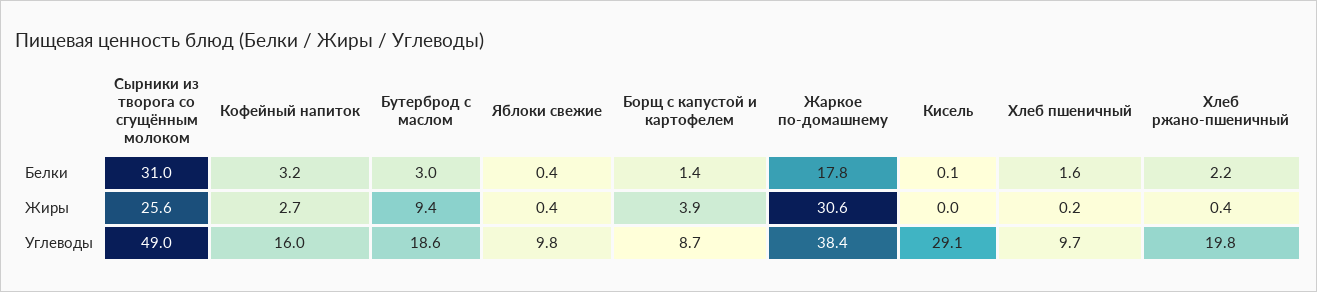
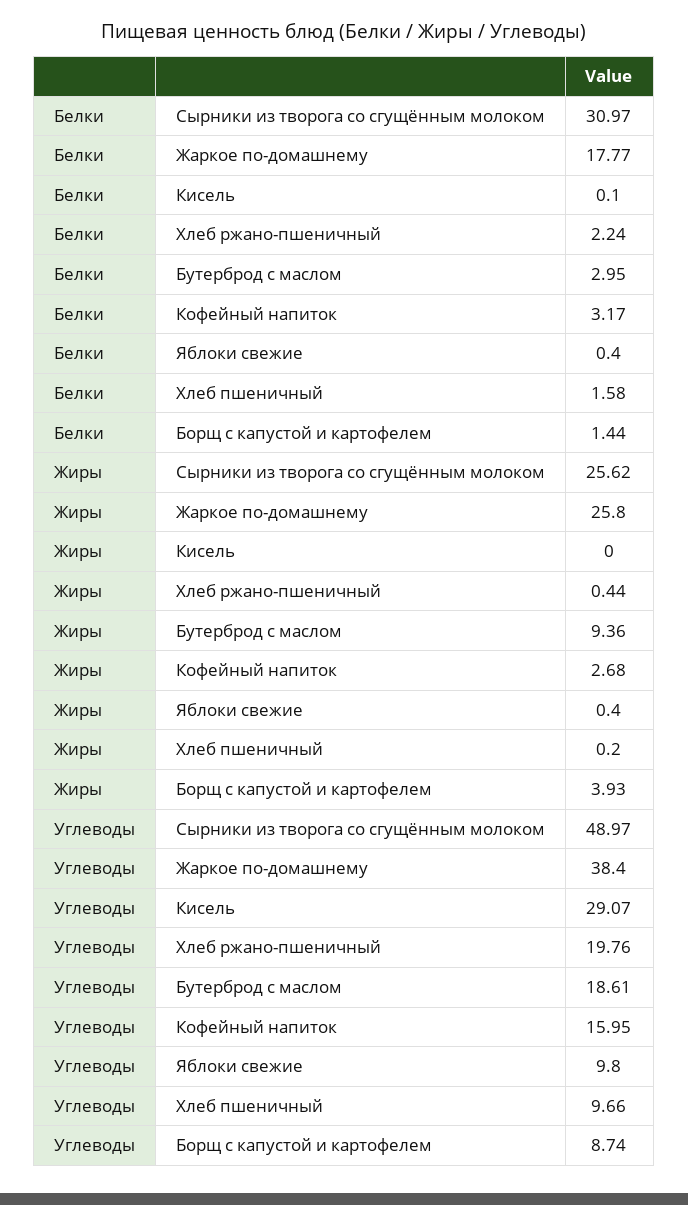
  {
    "Сырники из творога со сгущённым молоком": {
      "Белки": 30.97,
      "Жиры": 25.62,
      "Углеводы": 48.97
    },
    "Кофейный напиток": {
      "Белки": 3.17,
      "Жиры": 2.68,
      "Углеводы": 15.95
    },
    "Бутерброд с маслом": {
      "Белки": 2.95,
      "Жиры": 9.36,
      "Углеводы": 18.61
    },
    "Яблоки свежие": {
      "Белки": 0.4,
      "Жиры": 0.4,
      "Углеводы": 9.8
    },
    "Борщ с капустой и картофелем": {
      "Белки": 1.44,
      "Жиры": 3.93,
      "Углеводы": 8.74
    },
    "Жаркое по-домашнему": {
      "Белки": 17.77,
-     "Жиры": 30.6,
+     "Жиры": 25.8,
      "Углеводы": 38.4
    },
    "Кисель": {
      "Белки": 0.1,
      "Жиры": 0,
      "Углеводы": 29.07
    },
    "Хлеб пшеничный": {
      "Белки": 1.58,
      "Жиры": 0.2,
      "Углеводы": 9.66
    },
    "Хлеб ржано-пшеничный": {
      "Белки": 2.24,
      "Жиры": 0.44,
      "Углеводы": 19.76
    }
  }

